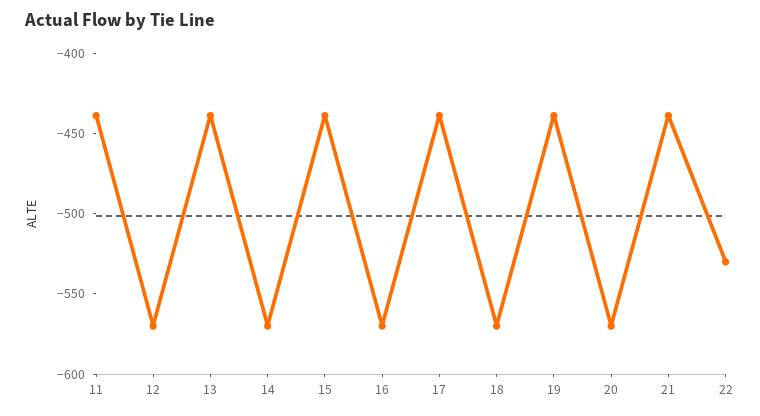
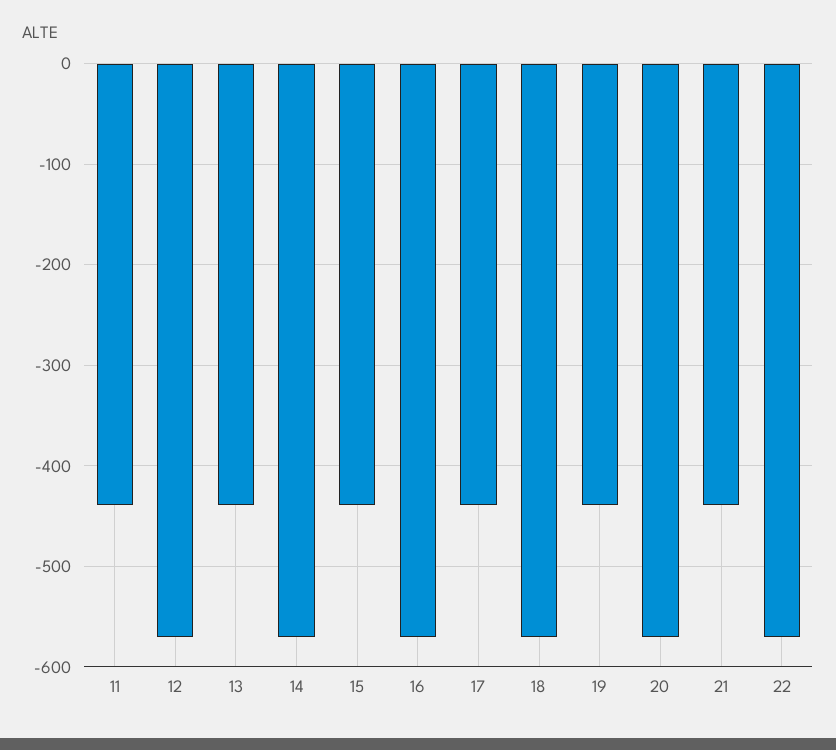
  {
    "11": -440,
    "12": -570,
    "13": -440,
    "14": -570,
    "15": -440,
    "16": -570,
    "17": -440,
    "18": -570,
    "19": -440,
    "20": -570,
    "21": -440,
-   "22": -530
+   "22": -570
  }

